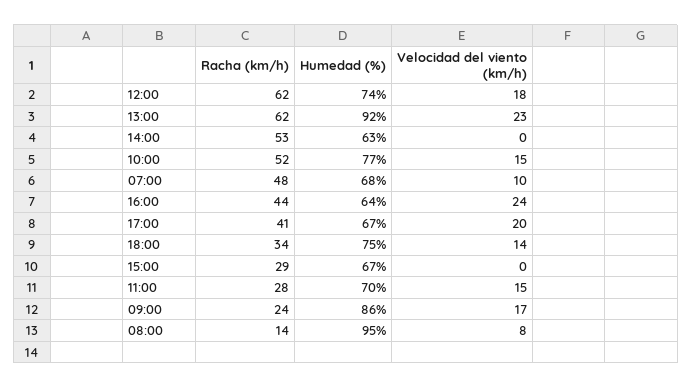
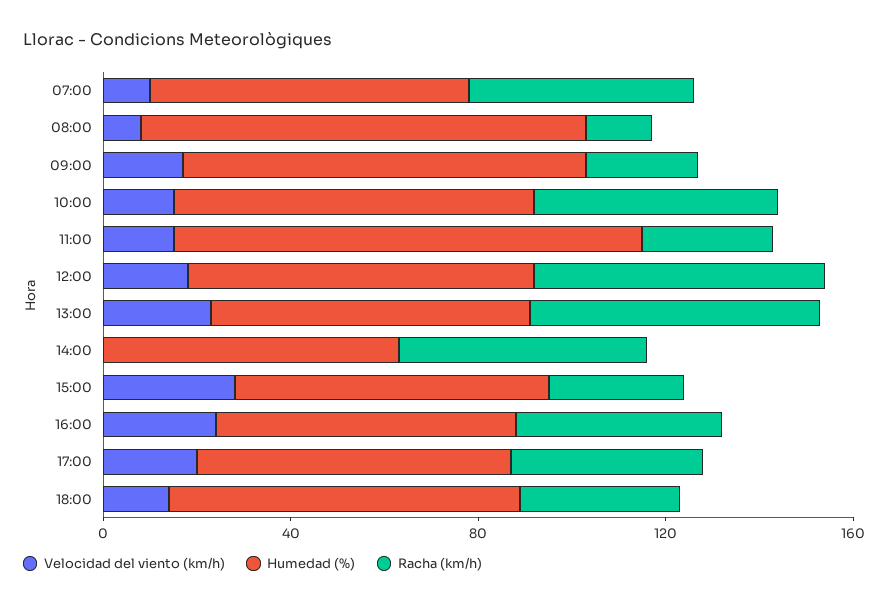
  {
    "Racha (km/h)": {
      "12:00": 62,
      "13:00": 62,
      "14:00": 53,
      "10:00": 52,
      "07:00": 48,
      "16:00": 44,
      "17:00": 41,
      "18:00": 34,
      "15:00": 29,
      "11:00": 28,
      "09:00": 24,
      "08:00": 14
    },
    "Humedad (%)": {
      "12:00": 74,
-     "13:00": 92,
+     "13:00": 70,
      "14:00": 63,
      "10:00": 77,
      "07:00": 68,
      "16:00": 64,
      "17:00": 67,
      "18:00": 75,
      "15:00": 67,
-     "11:00": 70,
+     "11:00": 100,
      "09:00": 86,
      "08:00": 95
    },
    "Velocidad del viento (km/h)": {
      "12:00": 18,
      "13:00": 23,
      "14:00": 0,
      "10:00": 15,
      "07:00": 10,
      "16:00": 24,
      "17:00": 20,
      "18:00": 14,
-     "15:00": 0,
+     "15:00": 30,
      "11:00": 15,
      "09:00": 17,
      "08:00": 8
    }
  }

